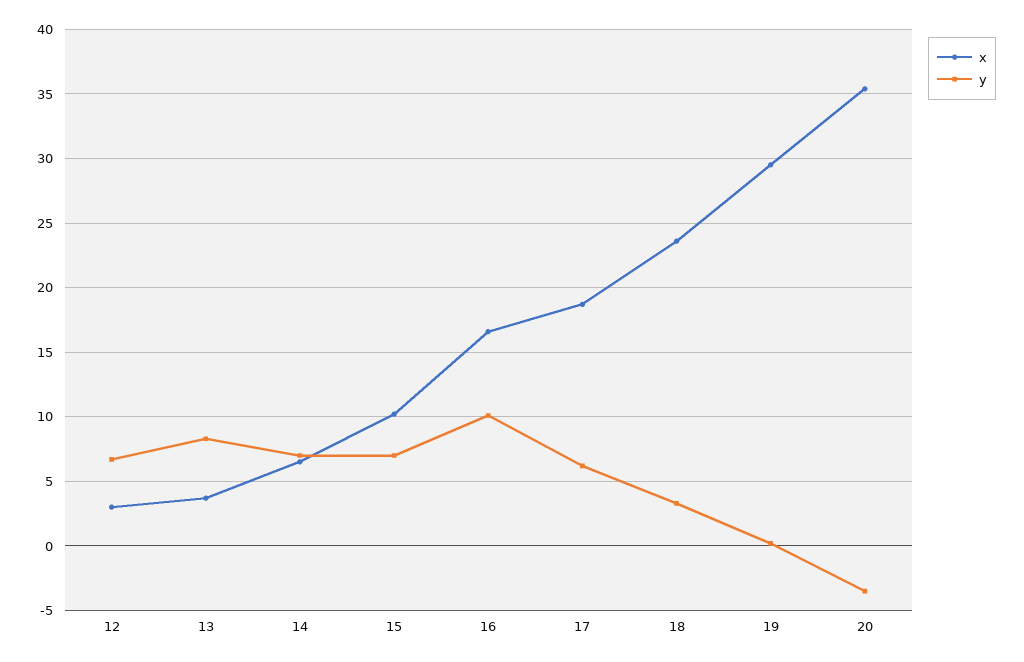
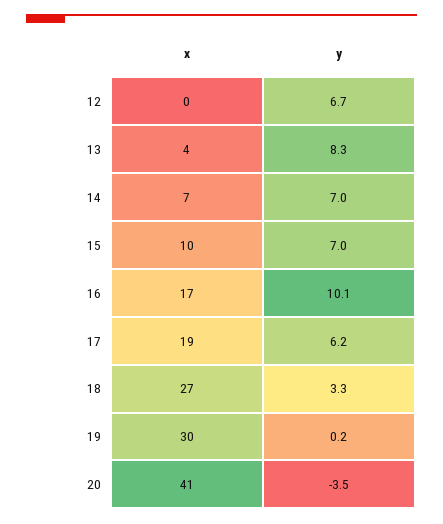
  {
    "x": {
-     "12": 3,
+     "12": 0,
      "13": 4,
      "14": 7,
      "15": 10,
      "16": 17,
      "17": 19,
-     "18": 23.5,
+     "18": 27,
      "19": 30,
-     "20": 35.5
+     "20": 41
    },
    "y": {
      "12": 6.7,
      "13": 8.3,
      "14": 7,
      "15": 7,
      "16": 10.1,
      "17": 6.2,
      "18": 3.3,
      "19": 0.2,
      "20": -3.5
    }
  }

